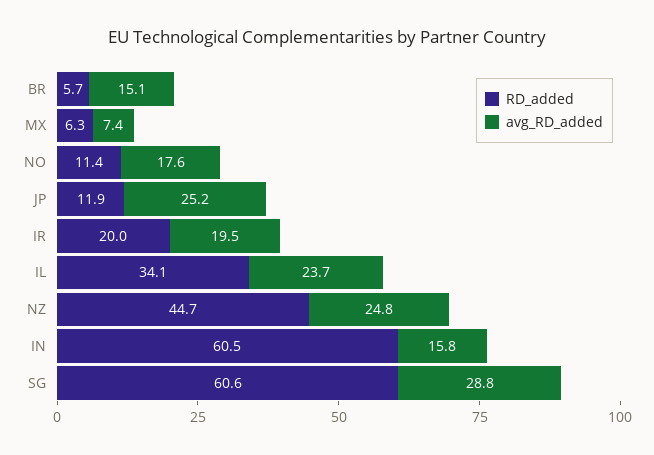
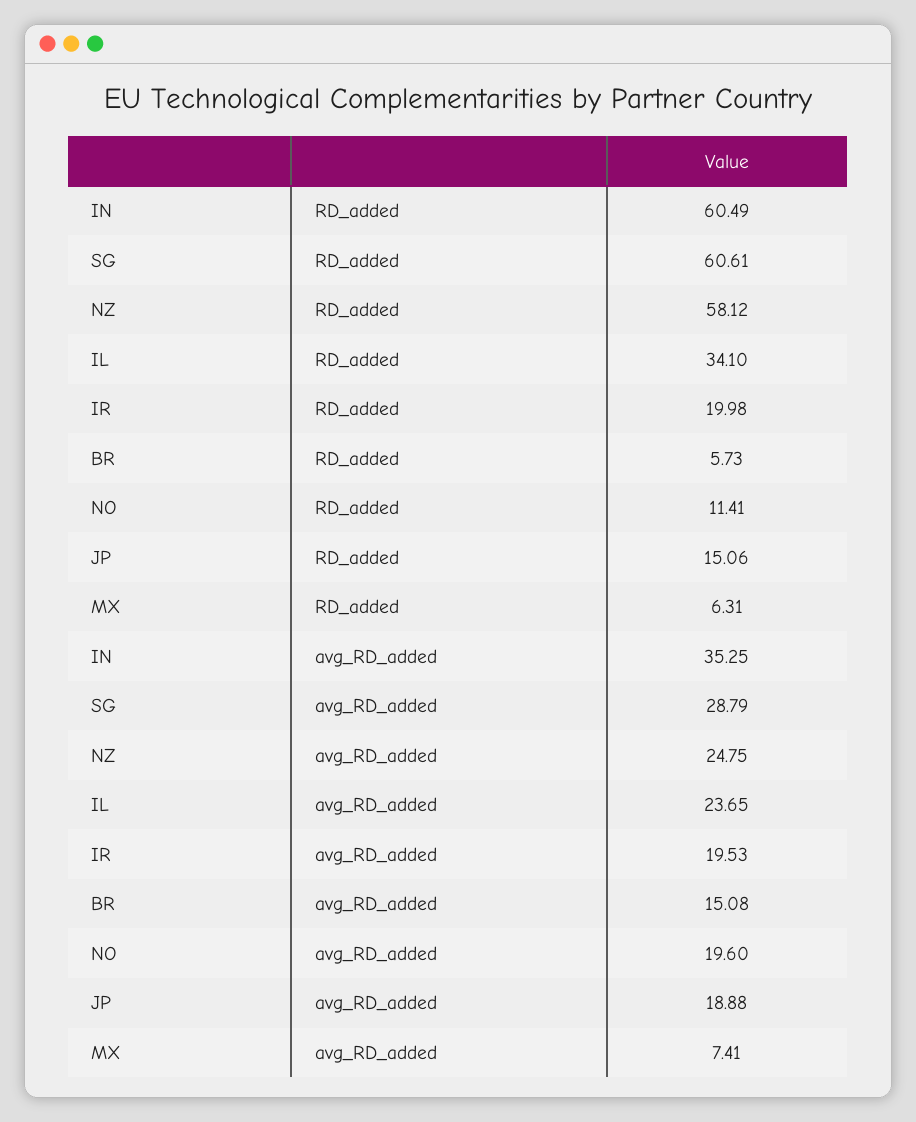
  {
    "RD_added": {
      "BR": 5.73,
      "MX": 6.31,
      "NO": 11.41,
-     "JP": 11.9,
+     "JP": 15.06,
      "IR": 19.98,
      "IL": 34.1,
-     "NZ": 44.7,
+     "NZ": 58.12,
      "IN": 60.49,
      "SG": 60.61
    },
    "avg_RD_added": {
      "BR": 15.08,
      "MX": 7.41,
-     "NO": 17.6,
+     "NO": 19.6,
-     "JP": 25.2,
+     "JP": 18.88,
      "IR": 19.53,
      "IL": 23.65,
      "NZ": 24.75,
-     "IN": 15.8,
+     "IN": 35.25,
      "SG": 28.79
    }
  }

